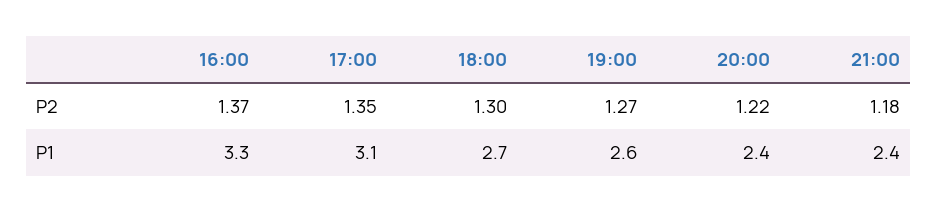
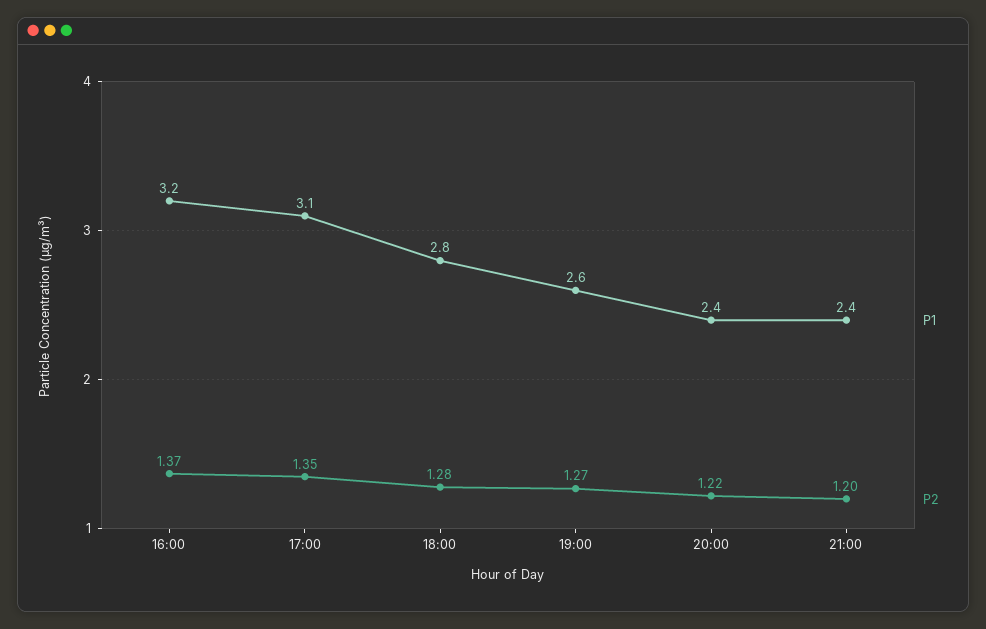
  {
    "P2": {
      "16:00": 1.37,
      "17:00": 1.35,
-     "18:00": 1.3,
+     "18:00": 1.28,
      "19:00": 1.27,
      "20:00": 1.22,
-     "21:00": 1.18
+     "21:00": 1.2
    },
    "P1": {
-     "16:00": 3.3,
+     "16:00": 3.2,
      "17:00": 3.1,
-     "18:00": 2.7,
+     "18:00": 2.8,
      "19:00": 2.6,
      "20:00": 2.4,
      "21:00": 2.4
    }
  }

